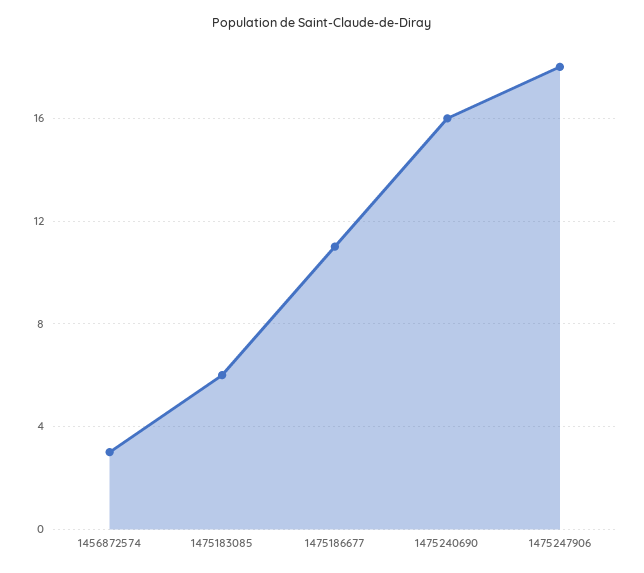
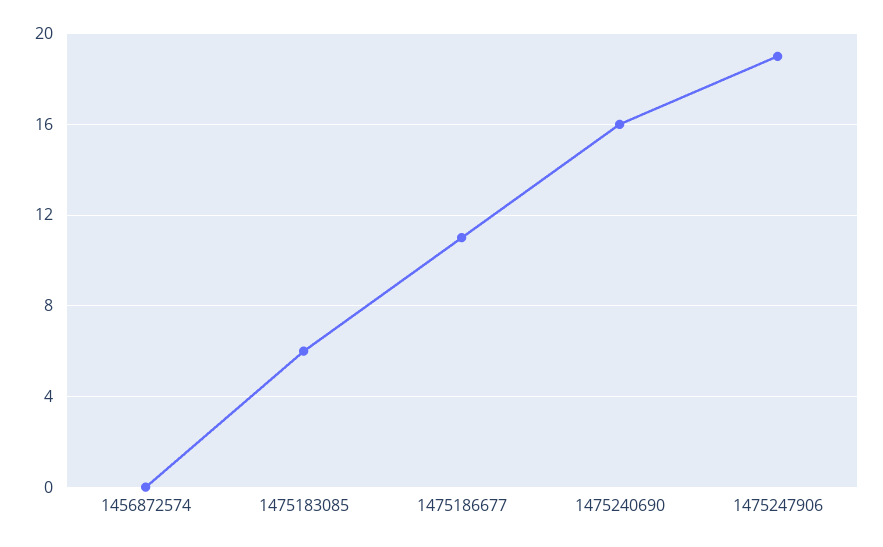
  {
-   "1456872574": 3,
+   "1456872574": 0,
    "1475183085": 6,
    "1475186677": 11,
    "1475240690": 16,
-   "1475247906": 18
+   "1475247906": 19
  }

